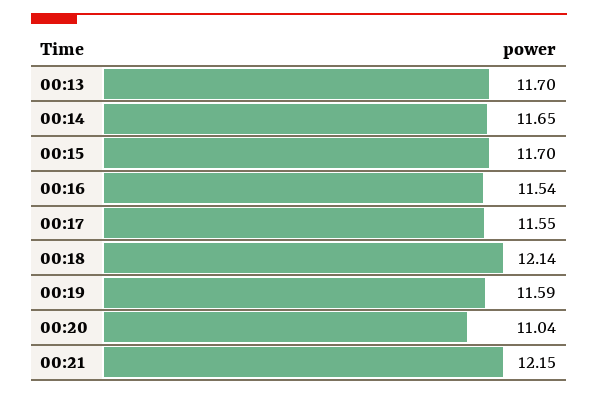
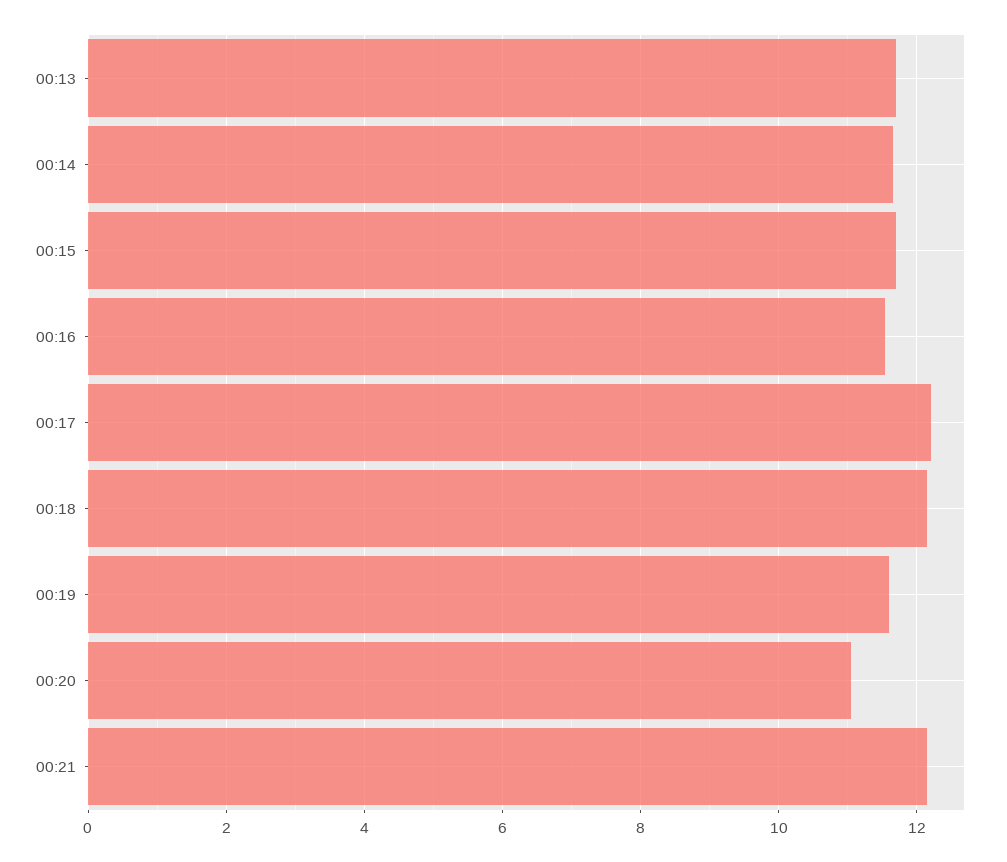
  {
    "00:13": 11.7,
    "00:14": 11.65,
    "00:15": 11.7,
    "00:16": 11.54,
-   "00:17": 11.55,
+   "00:17": 12.2,
    "00:18": 12.14,
    "00:19": 11.59,
    "00:20": 11.04,
    "00:21": 12.15
  }

